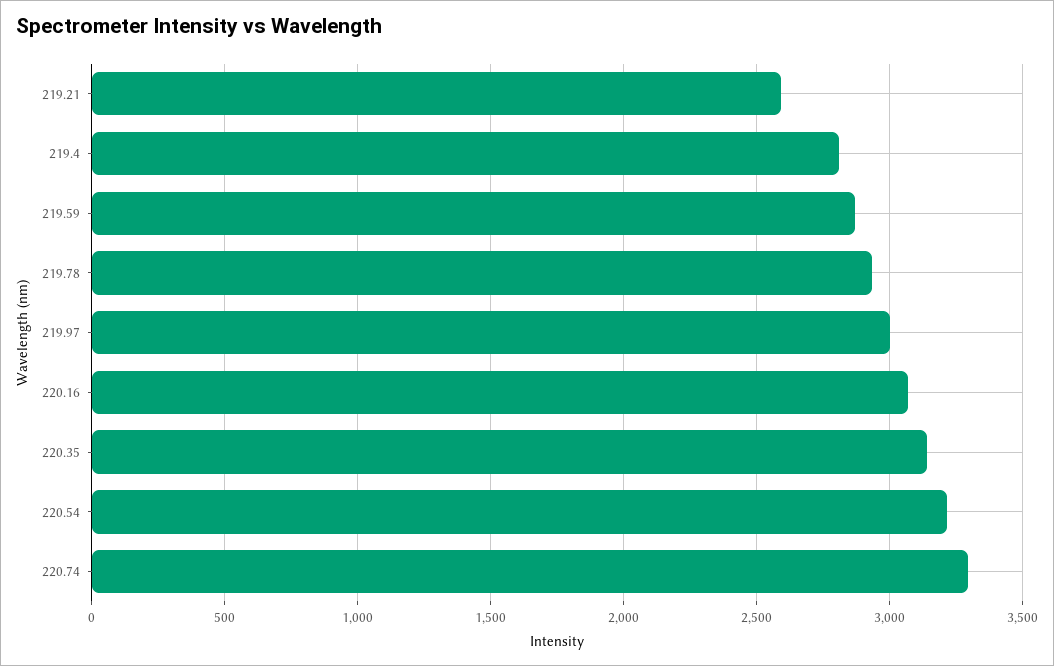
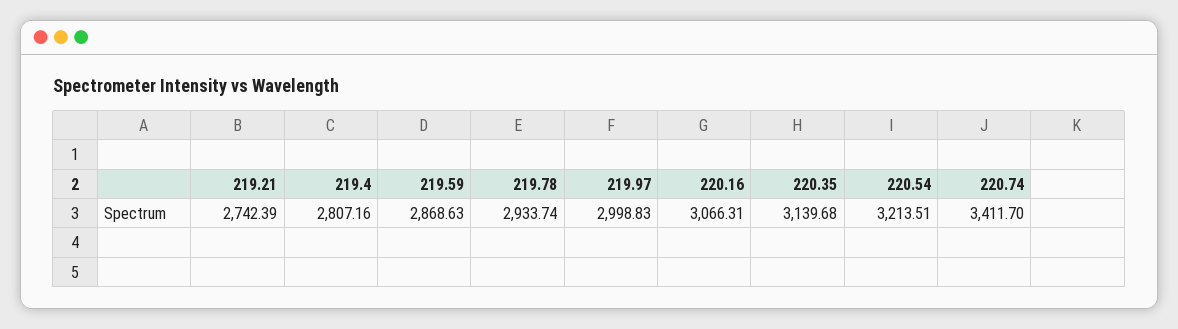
  {
-   "219.21": 2600,
+   "219.21": 2742.39,
    "219.4": 2807.16,
    "219.59": 2868.63,
    "219.78": 2933.74,
    "219.97": 2998.83,
    "220.16": 3066.31,
    "220.35": 3139.68,
    "220.54": 3213.51,
-   "220.74": 3300
+   "220.74": 3411.7
  }

